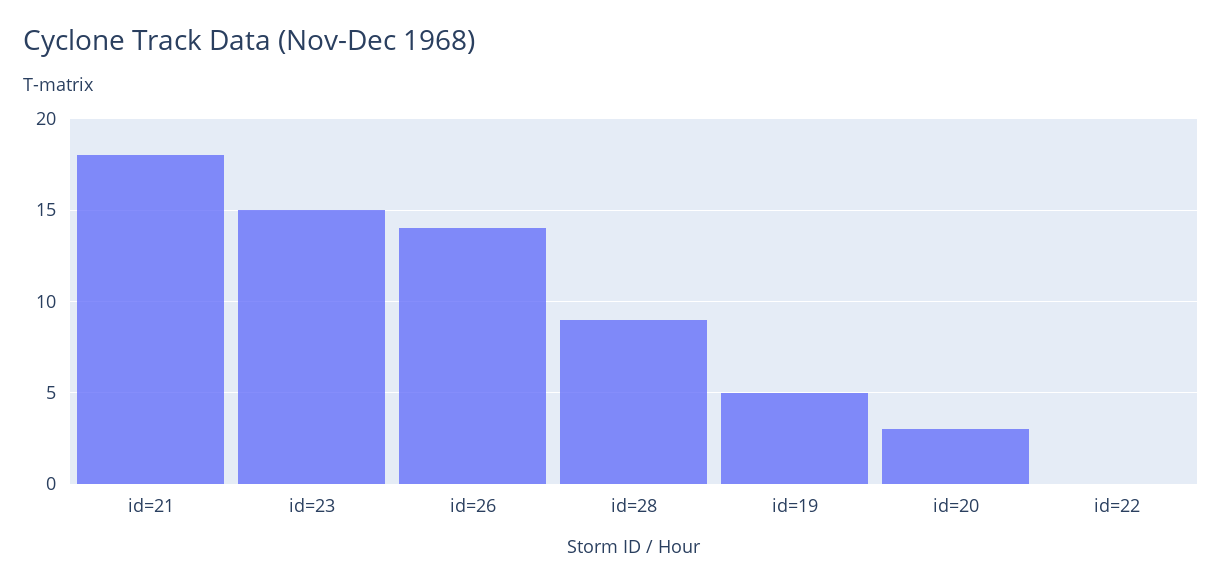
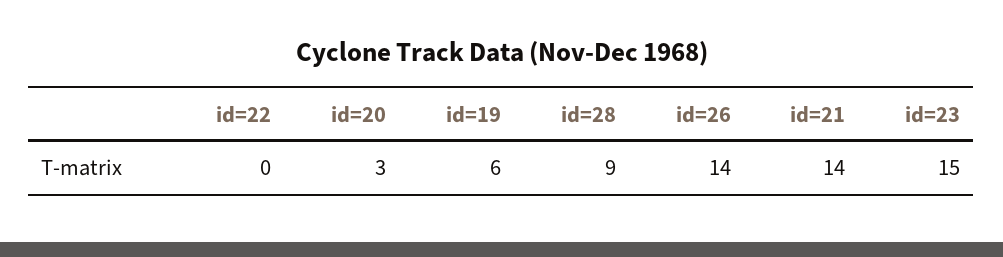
  {
-   "id=21": 18,
+   "id=21": 14,
    "id=23": 15,
    "id=26": 14,
    "id=28": 9,
-   "id=19": 5,
+   "id=19": 6,
    "id=20": 3,
    "id=22": 0
  }

